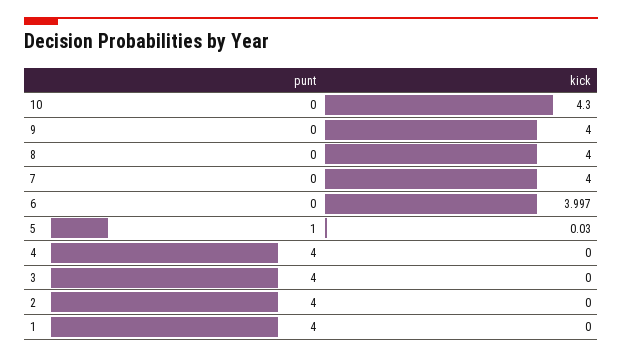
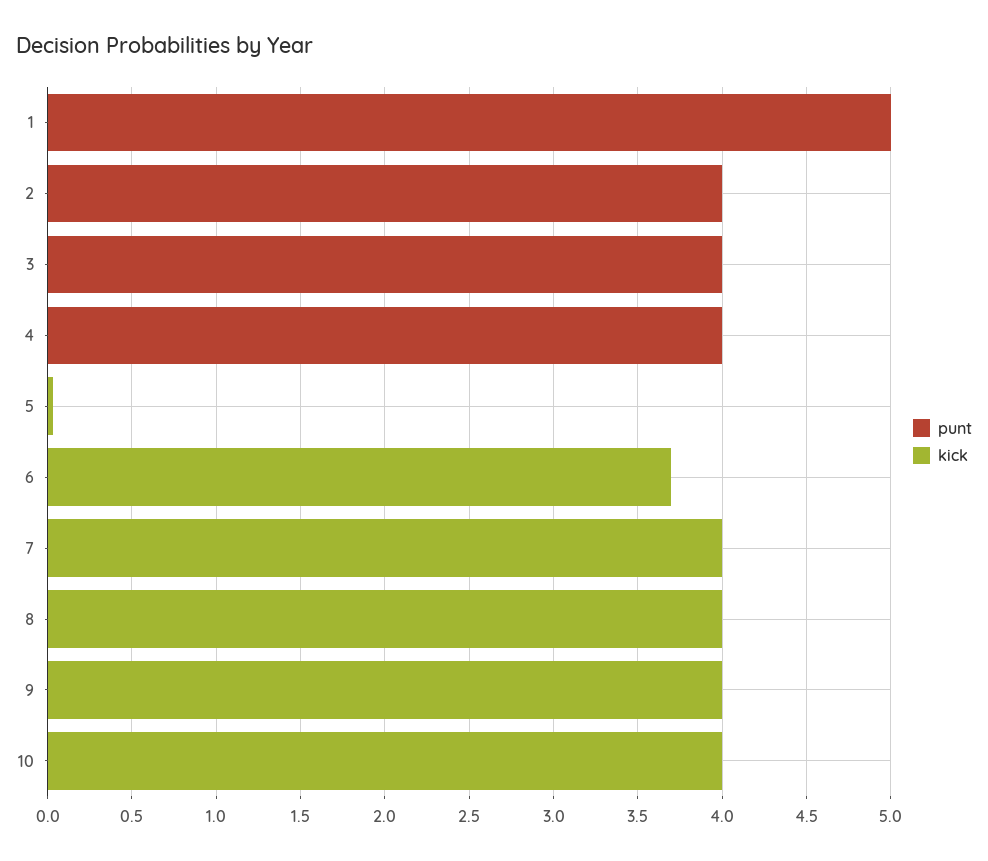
  {
    "punt": {
      "10": 0,
      "9": 0,
      "8": 0,
      "7": 0,
      "6": 0,
-     "5": 1,
+     "5": 0,
      "4": 4,
      "3": 4,
      "2": 4,
-     "1": 4
+     "1": 5
    },
    "kick": {
-     "10": 4.3,
+     "10": 4,
      "9": 4,
      "8": 4,
      "7": 4,
-     "6": 3.997,
+     "6": 3.7,
      "5": 0.03,
      "4": 0,
      "3": 0,
      "2": 0,
      "1": 0
    }
  }

